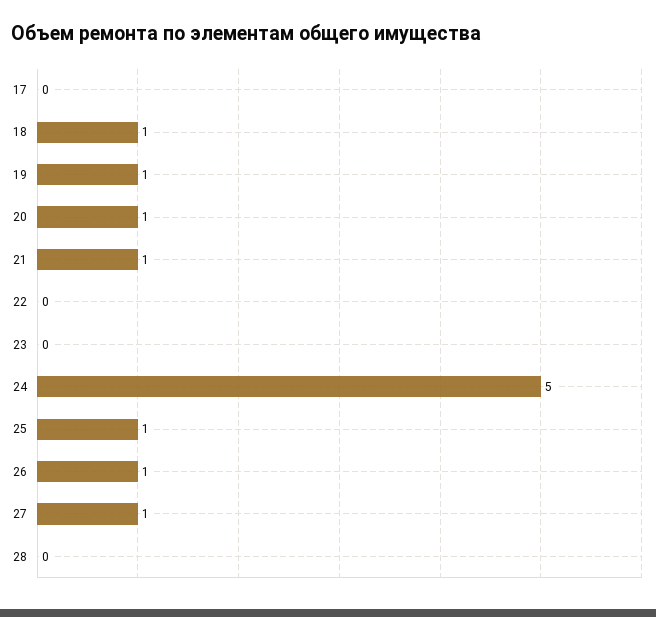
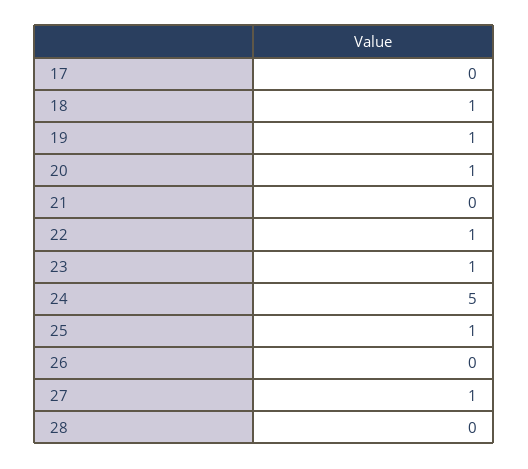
  {
    "17": 0,
    "18": 1,
    "19": 1,
    "20": 1,
-   "21": 1,
+   "21": 0,
-   "22": 0,
+   "22": 1,
-   "23": 0,
+   "23": 1,
    "24": 5,
    "25": 1,
-   "26": 1,
+   "26": 0,
    "27": 1,
    "28": 0
  }

